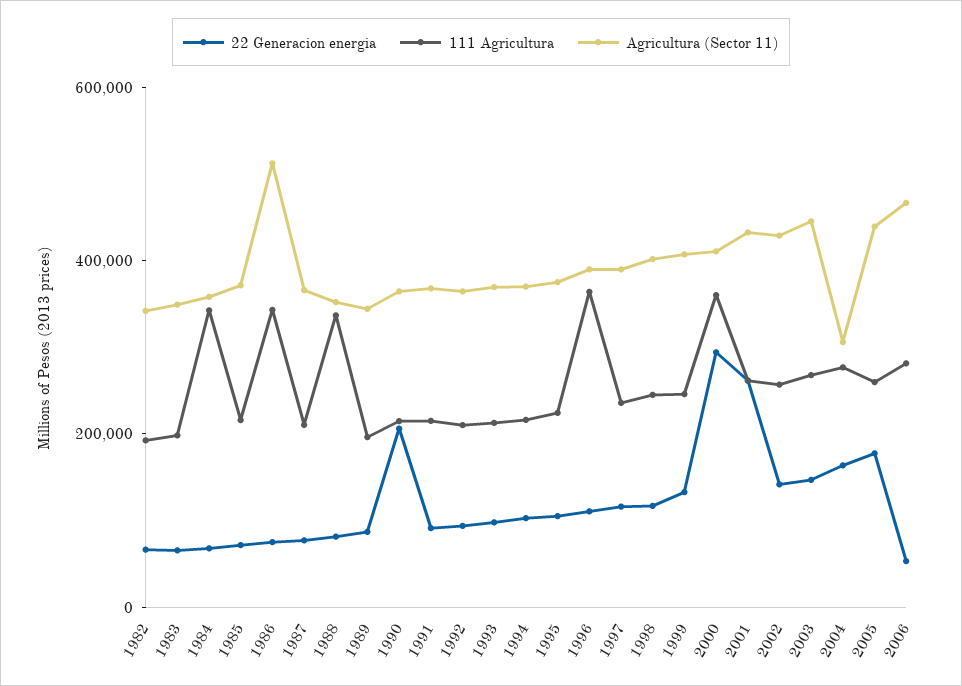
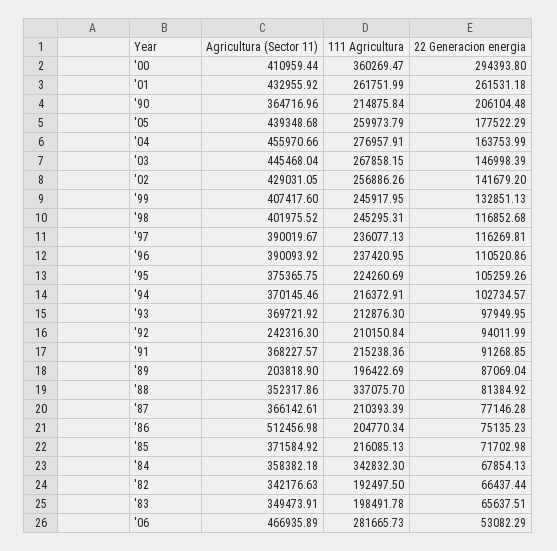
  {
    "22 Generacion energia": {
      "1982": 66437.44,
      "1983": 65637.51,
      "1984": 67854.13,
      "1985": 71702.98,
      "1986": 75135.23,
      "1987": 77146.28,
      "1988": 81384.92,
      "1989": 87069.04,
      "1990": 206104.48,
      "1991": 91268.85,
      "1992": 94011.99,
      "1993": 97949.95,
      "1994": 102734.57,
      "1995": 105259.26,
      "1996": 110520.86,
      "1997": 116269.81,
      "1998": 116852.68,
      "1999": 132851.13,
      "2000": 294393.8,
      "2001": 261531.18,
      "2002": 141679.2,
      "2003": 146998.39,
      "2004": 163753.99,
      "2005": 177522.29,
      "2006": 53082.29
    },
    "111 Agricultura": {
      "1982": 192497.5,
      "1983": 198491.78,
      "1984": 342832.3,
      "1985": 216085.13,
-     "1986": 350000,
+     "1986": 204770.34,
      "1987": 210393.39,
      "1988": 337075.7,
      "1989": 196422.69,
      "1990": 214875.84,
      "1991": 215238.36,
      "1992": 210150.84,
      "1993": 212876.3,
      "1994": 216372.91,
      "1995": 224260.69,
-     "1996": 350000,
+     "1996": 237420.95,
      "1997": 236077.13,
      "1998": 245295.31,
      "1999": 245917.95,
      "2000": 360269.47,
      "2001": 261751.99,
      "2002": 256886.26,
      "2003": 267858.15,
      "2004": 276957.91,
      "2005": 259973.79,
      "2006": 281665.73
    },
    "Agricultura (Sector 11)": {
      "1982": 342176.63,
      "1983": 349473.91,
      "1984": 358382.18,
      "1985": 371584.92,
      "1986": 512456.98,
      "1987": 366142.61,
      "1988": 352317.86,
-     "1989": 350000,
+     "1989": 203818.9,
      "1990": 364716.96,
      "1991": 368227.57,
-     "1992": 350000,
+     "1992": 242316.3,
      "1993": 369721.92,
      "1994": 370145.46,
      "1995": 375365.75,
      "1996": 390093.92,
      "1997": 390019.67,
      "1998": 401975.52,
      "1999": 407417.6,
      "2000": 410959.44,
      "2001": 432955.92,
      "2002": 429031.05,
      "2003": 445468.04,
-     "2004": 300000,
+     "2004": 455970.66,
      "2005": 439348.68,
      "2006": 466935.89
    }
  }

